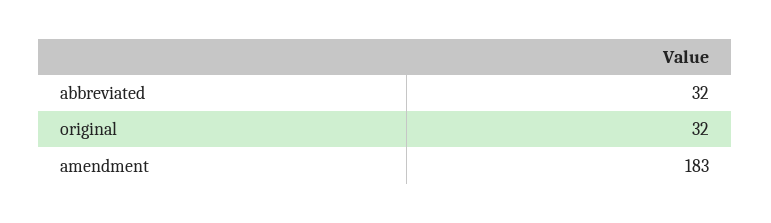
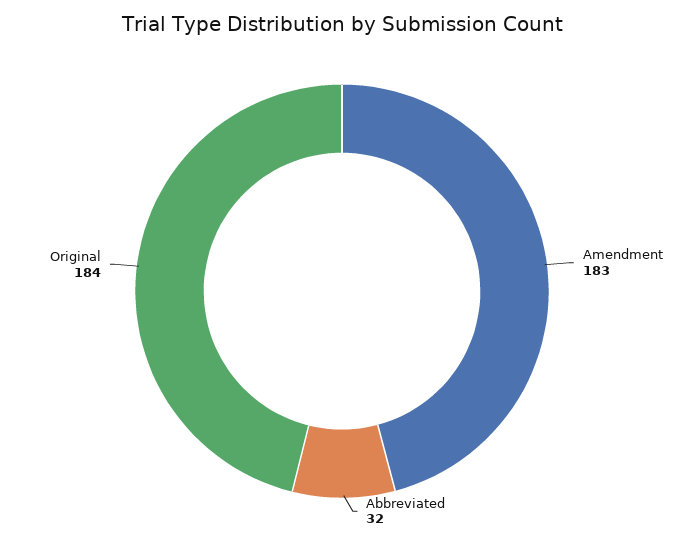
  {
    "abbreviated": 32,
-   "original": 32,
+   "original": 184,
    "amendment": 183
  }

